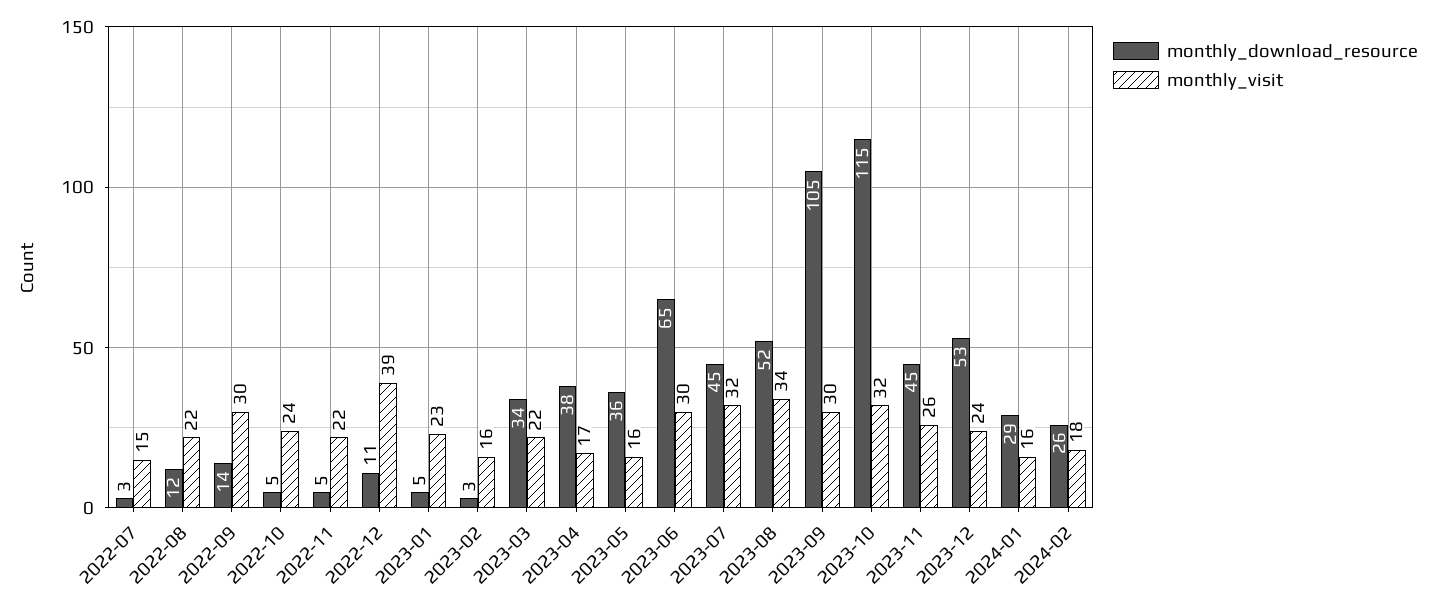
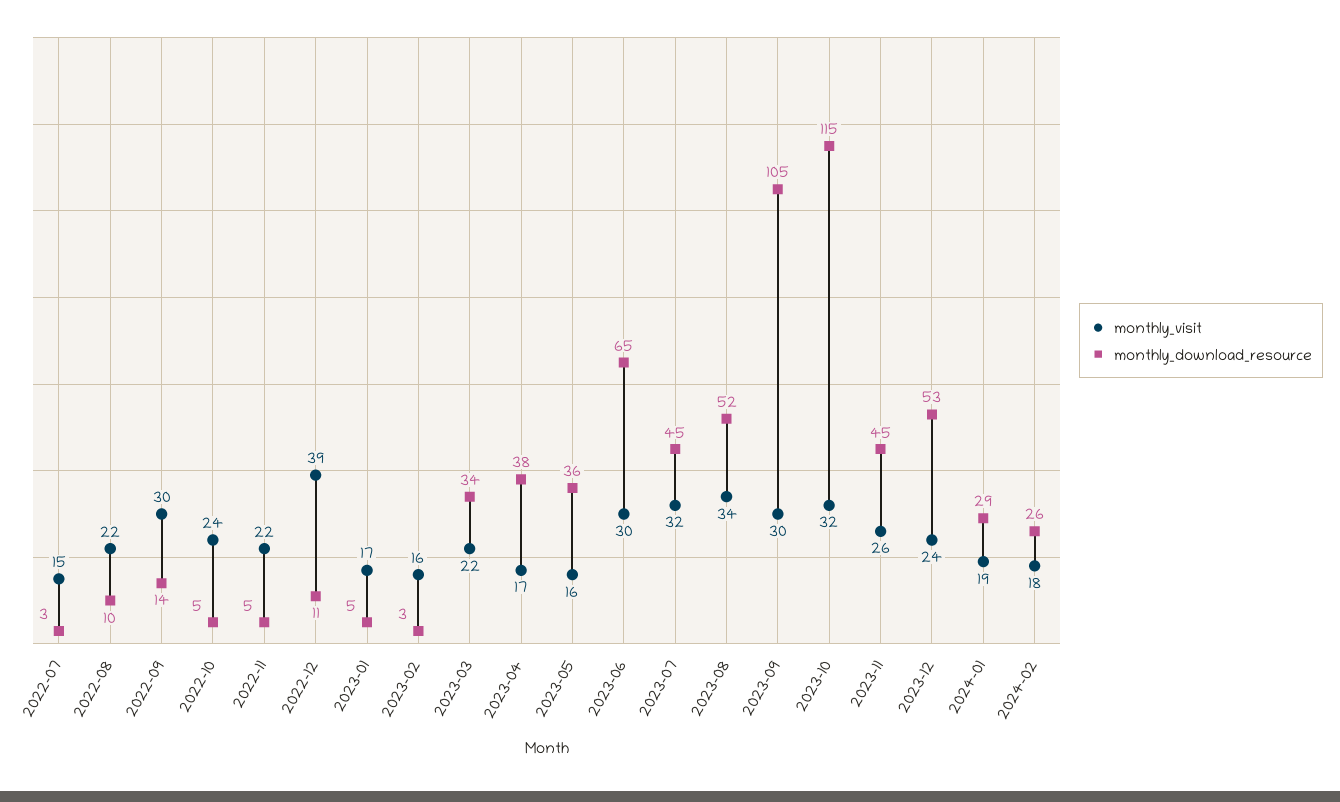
  {
    "monthly_download_resource": {
      "2022-07": 3,
-     "2022-08": 12,
+     "2022-08": 10,
      "2022-09": 14,
      "2022-10": 5,
      "2022-11": 5,
      "2022-12": 11,
      "2023-01": 5,
      "2023-02": 3,
      "2023-03": 34,
      "2023-04": 38,
      "2023-05": 36,
      "2023-06": 65,
      "2023-07": 45,
      "2023-08": 52,
      "2023-09": 105,
      "2023-10": 115,
      "2023-11": 45,
      "2023-12": 53,
      "2024-01": 29,
      "2024-02": 26
    },
    "monthly_visit": {
      "2022-07": 15,
      "2022-08": 22,
      "2022-09": 30,
      "2022-10": 24,
      "2022-11": 22,
      "2022-12": 39,
-     "2023-01": 23,
+     "2023-01": 17,
      "2023-02": 16,
      "2023-03": 22,
      "2023-04": 17,
      "2023-05": 16,
      "2023-06": 30,
      "2023-07": 32,
      "2023-08": 34,
      "2023-09": 30,
      "2023-10": 32,
      "2023-11": 26,
      "2023-12": 24,
-     "2024-01": 16,
+     "2024-01": 19,
      "2024-02": 18
    }
  }

